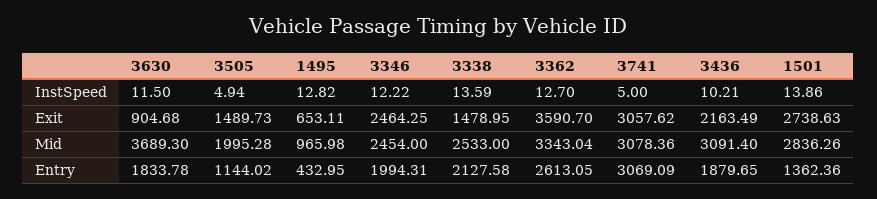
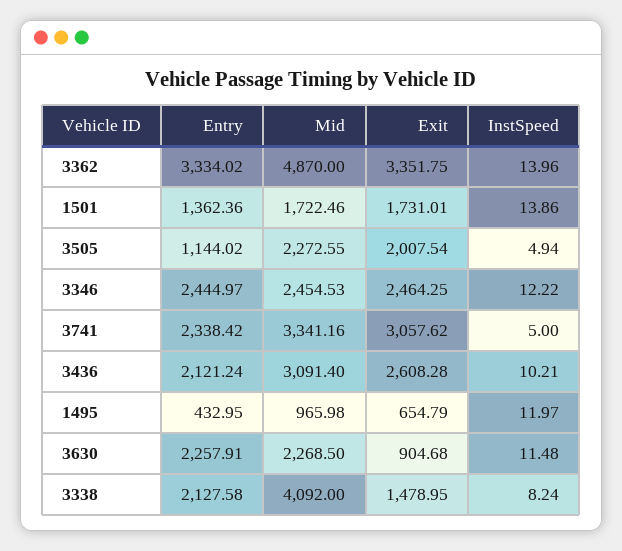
  {
    "3630": {
-     "InstSpeed": 11.5,
+     "InstSpeed": 11.48,
      "Exit": 904.68,
-     "Mid": 3689.3,
+     "Mid": 2268.5,
-     "Entry": 1833.78
+     "Entry": 2257.91
    },
    "3505": {
      "InstSpeed": 4.94,
-     "Exit": 1489.73,
+     "Exit": 2007.54,
-     "Mid": 1995.28,
+     "Mid": 2272.55,
      "Entry": 1144.02
    },
    "1495": {
-     "InstSpeed": 12.82,
+     "InstSpeed": 11.97,
-     "Exit": 653.11,
+     "Exit": 654.79,
      "Mid": 965.98,
      "Entry": 432.95
    },
    "3346": {
      "InstSpeed": 12.22,
      "Exit": 2464.25,
-     "Mid": 2454,
+     "Mid": 2454.53,
-     "Entry": 1994.31
+     "Entry": 2444.97
    },
    "3338": {
-     "InstSpeed": 13.59,
+     "InstSpeed": 8.24,
      "Exit": 1478.95,
-     "Mid": 2533,
+     "Mid": 4092,
      "Entry": 2127.58
    },
    "3362": {
-     "InstSpeed": 12.7,
+     "InstSpeed": 13.96,
-     "Exit": 3590.7,
+     "Exit": 3351.75,
-     "Mid": 3343.04,
+     "Mid": 4870,
-     "Entry": 2613.05
+     "Entry": 3334.02
    },
    "3741": {
      "InstSpeed": 5,
      "Exit": 3057.62,
-     "Mid": 3078.36,
+     "Mid": 3341.16,
-     "Entry": 3069.09
+     "Entry": 2338.42
    },
    "3436": {
      "InstSpeed": 10.21,
-     "Exit": 2163.49,
+     "Exit": 2608.28,
      "Mid": 3091.4,
-     "Entry": 1879.65
+     "Entry": 2121.24
    },
    "1501": {
      "InstSpeed": 13.86,
-     "Exit": 2738.63,
+     "Exit": 1731.01,
-     "Mid": 2836.26,
+     "Mid": 1722.46,
      "Entry": 1362.36
    }
  }

